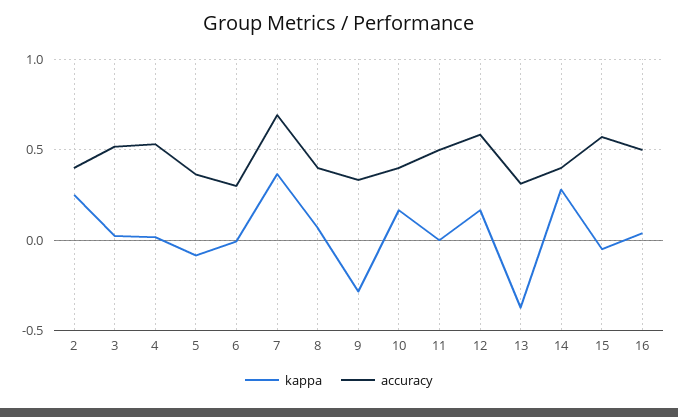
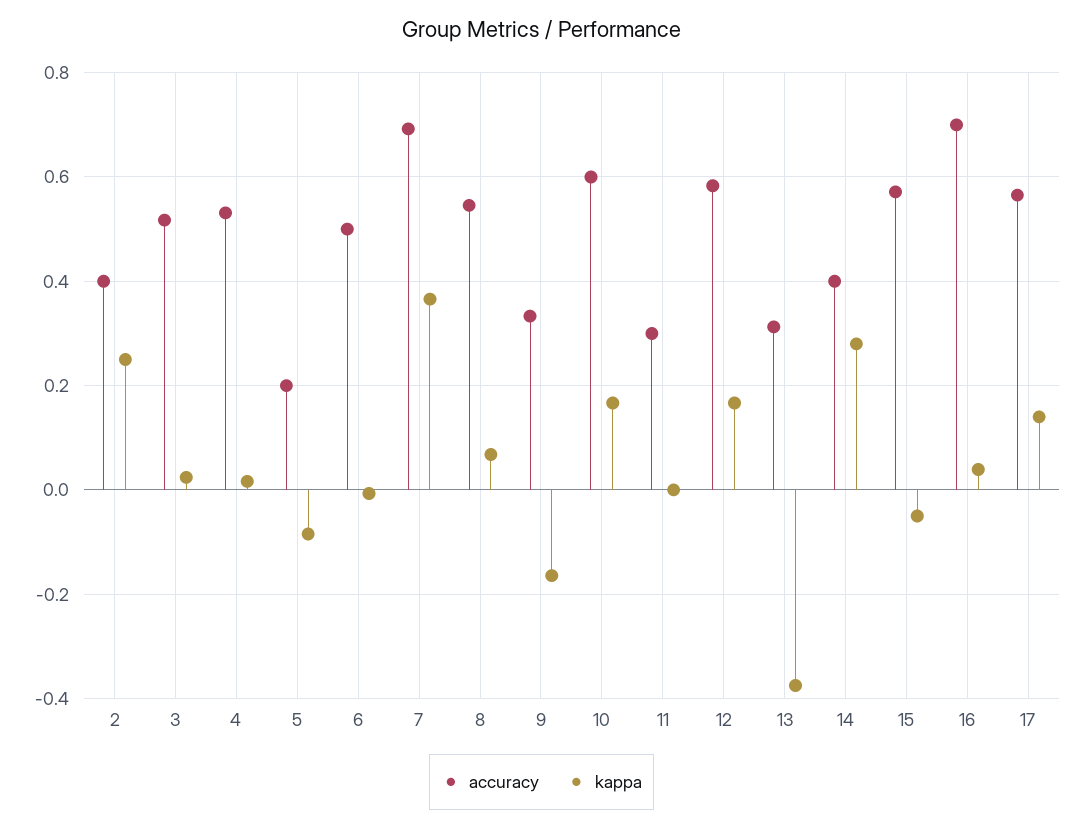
  {
    "kappa": {
      "2": 0.26,
      "3": 0.02,
      "4": 0.02,
      "5": -0.08,
      "6": 0,
      "7": 0.36,
      "8": 0.06,
-     "9": -0.3,
+     "9": -0.16,
      "10": 0.16,
      "11": 0,
      "12": 0.16,
      "13": -0.38,
      "14": 0.28,
      "15": -0.06,
-     "16": 0.04
+     "16": 0.04,
+     "17": 0.14
    },
    "accuracy": {
      "2": 0.4,
      "3": 0.52,
      "4": 0.54,
-     "5": 0.35,
+     "5": 0.2,
-     "6": 0.3,
+     "6": 0.5,
      "7": 0.7,
-     "8": 0.4,
+     "8": 0.54,
      "9": 0.34,
-     "10": 0.4,
+     "10": 0.6,
-     "11": 0.5,
+     "11": 0.3,
      "12": 0.58,
      "13": 0.32,
      "14": 0.4,
      "15": 0.58,
-     "16": 0.5
+     "16": 0.7,
+     "17": 0.56
    }
  }

